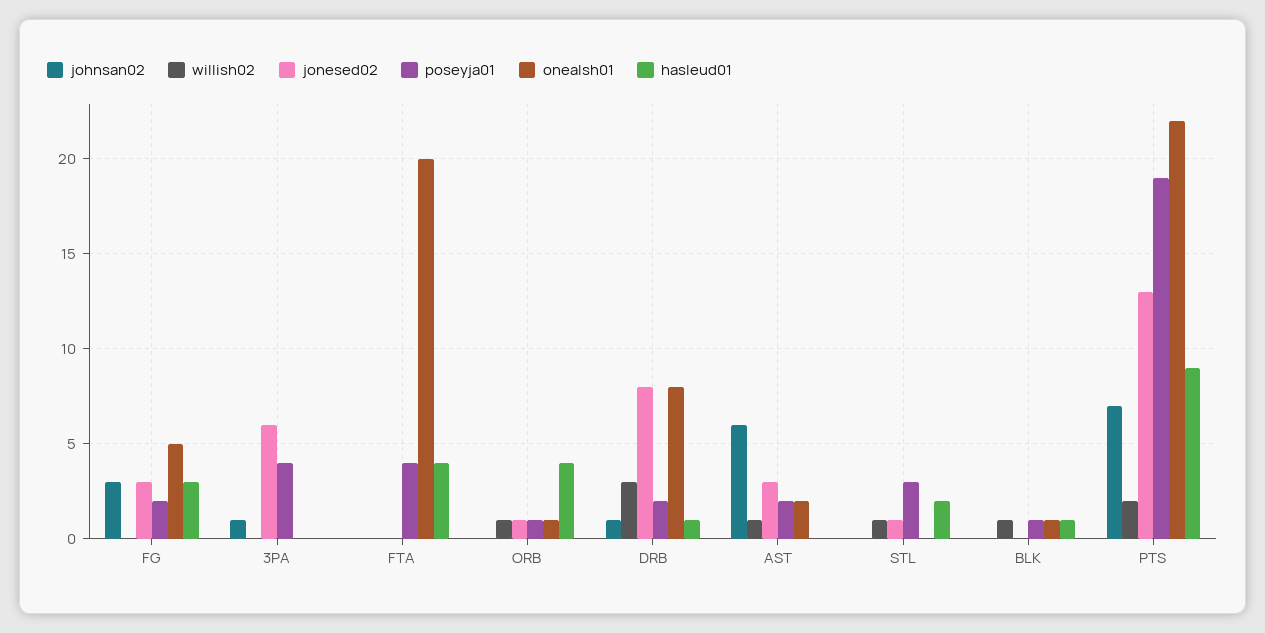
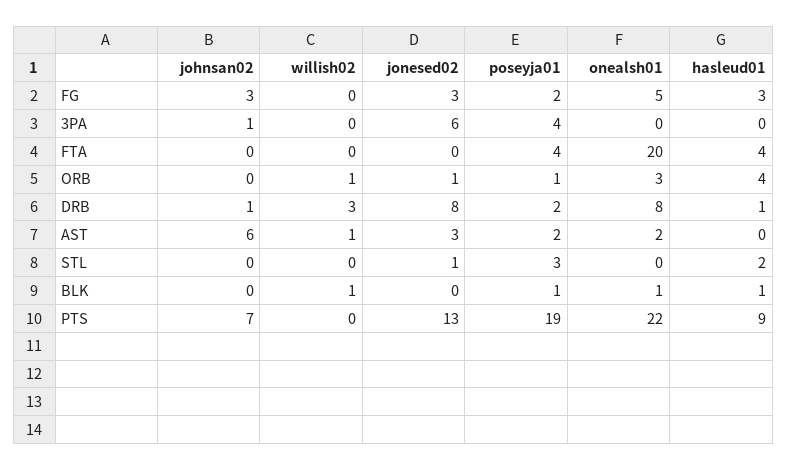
  {
    "johnsan02": {
      "FG": 3,
      "3PA": 1,
      "FTA": 0,
      "ORB": 0,
      "DRB": 1,
      "AST": 6,
      "STL": 0,
      "BLK": 0,
      "PTS": 7
    },
    "willish02": {
      "FG": 0,
      "3PA": 0,
      "FTA": 0,
      "ORB": 1,
      "DRB": 3,
      "AST": 1,
-     "STL": 1,
+     "STL": 0,
      "BLK": 1,
-     "PTS": 2
+     "PTS": 0
    },
    "jonesed02": {
      "FG": 3,
      "3PA": 6,
      "FTA": 0,
      "ORB": 1,
      "DRB": 8,
      "AST": 3,
      "STL": 1,
      "BLK": 0,
      "PTS": 13
    },
    "poseyja01": {
      "FG": 2,
      "3PA": 4,
      "FTA": 4,
      "ORB": 1,
      "DRB": 2,
      "AST": 2,
      "STL": 3,
      "BLK": 1,
      "PTS": 19
    },
    "onealsh01": {
      "FG": 5,
      "3PA": 0,
      "FTA": 20,
-     "ORB": 1,
+     "ORB": 3,
      "DRB": 8,
      "AST": 2,
      "STL": 0,
      "BLK": 1,
      "PTS": 22
    },
    "hasleud01": {
      "FG": 3,
      "3PA": 0,
      "FTA": 4,
      "ORB": 4,
      "DRB": 1,
      "AST": 0,
      "STL": 2,
      "BLK": 1,
      "PTS": 9
    }
  }

